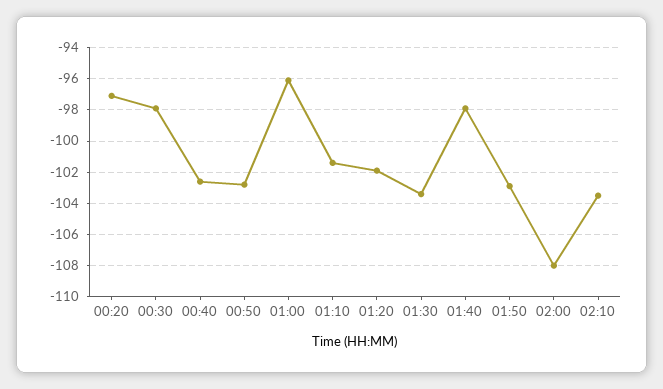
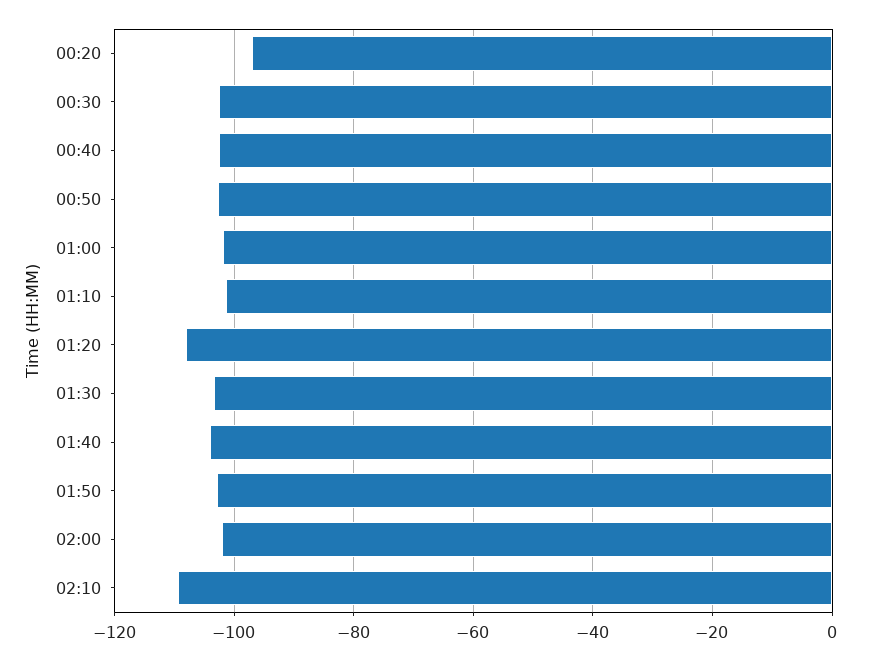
  {
    "00:20": -97,
-   "00:30": -98,
+   "00:30": -102,
    "00:40": -102.5,
    "00:50": -103,
-   "01:00": -96,
+   "01:00": -102,
    "01:10": -101.5,
-   "01:20": -102,
+   "01:20": -108,
    "01:30": -103.5,
-   "01:40": -98,
+   "01:40": -104,
    "01:50": -103,
-   "02:00": -108,
+   "02:00": -102,
-   "02:10": -103.5
+   "02:10": -110
  }

